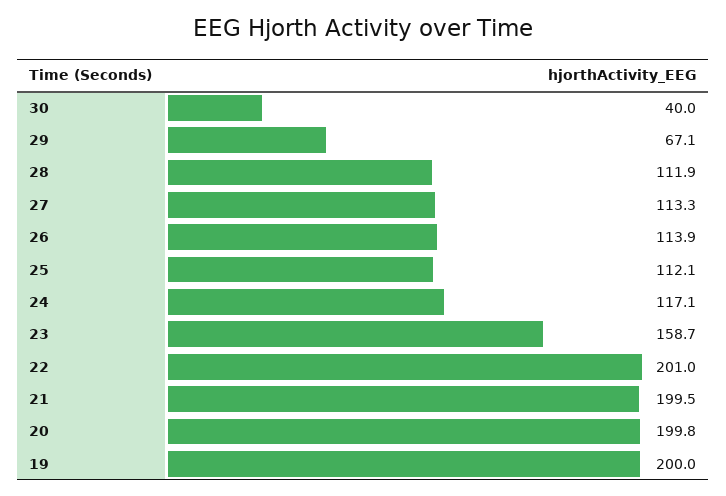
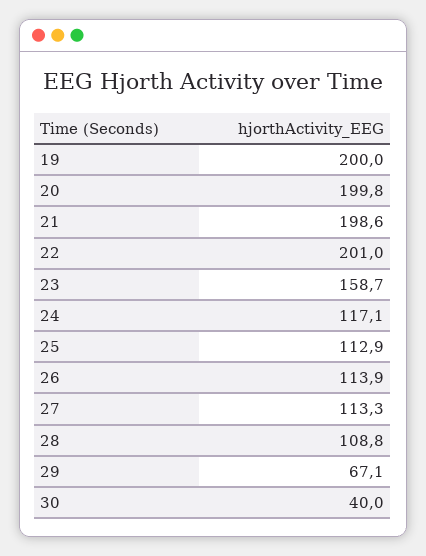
  {
    "30": 40,
    "29": 67.1,
-   "28": 111.9,
+   "28": 108.8,
    "27": 113.3,
    "26": 113.9,
-   "25": 112.1,
+   "25": 112.9,
    "24": 117.1,
    "23": 158.7,
    "22": 201,
-   "21": 199.5,
+   "21": 198.6,
    "20": 199.8,
    "19": 200
  }

